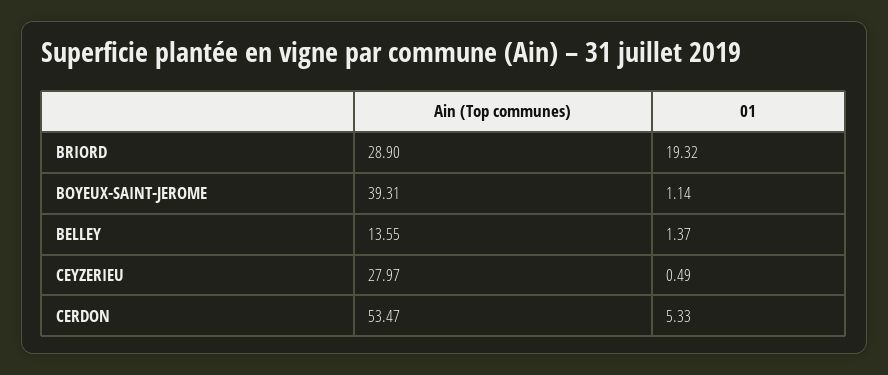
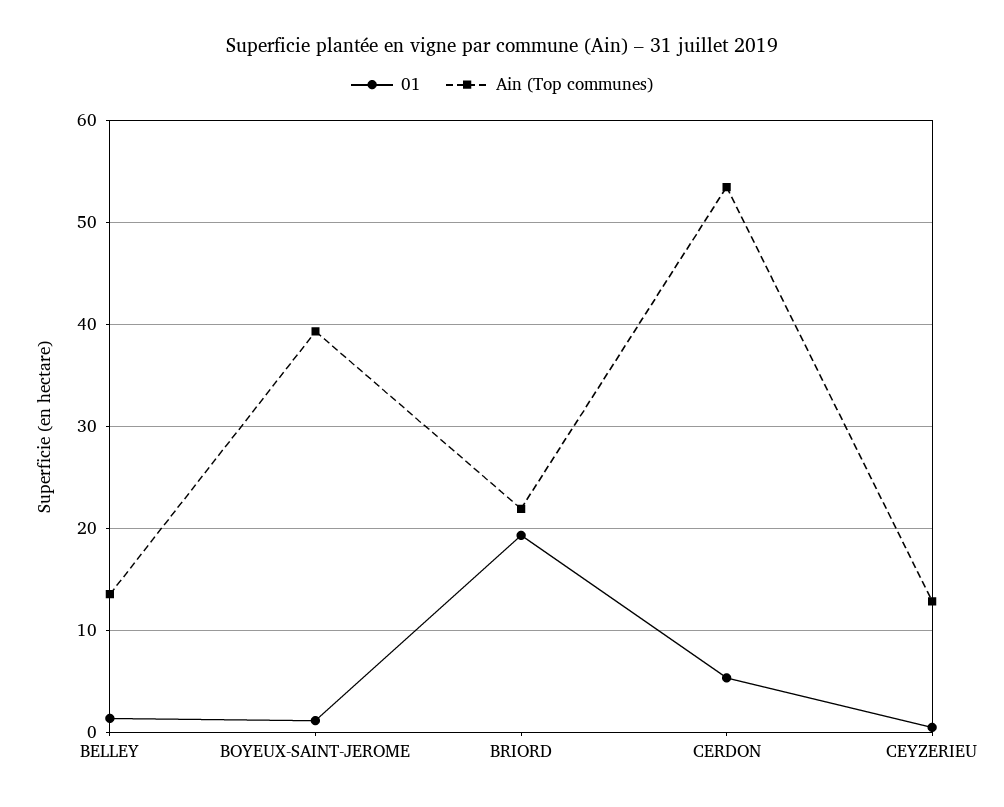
  {
    "Ain (Top communes)": {
-     "BRIORD": 28.9,
+     "BRIORD": 22,
      "BOYEUX-SAINT-JEROME": 39.31,
      "BELLEY": 13.55,
-     "CEYZERIEU": 27.97,
+     "CEYZERIEU": 13,
      "CERDON": 53.47
    },
    "01": {
      "BRIORD": 19.32,
      "BOYEUX-SAINT-JEROME": 1.14,
      "BELLEY": 1.37,
      "CEYZERIEU": 0.49,
      "CERDON": 5.33
    }
  }

